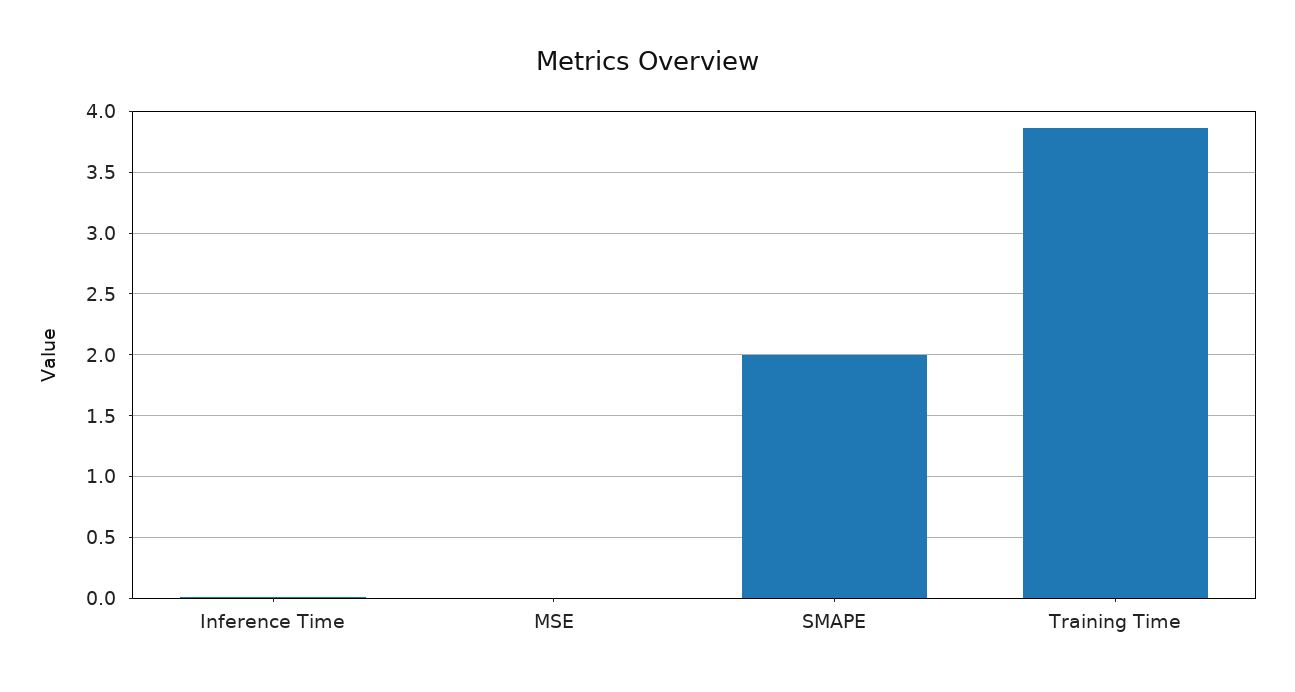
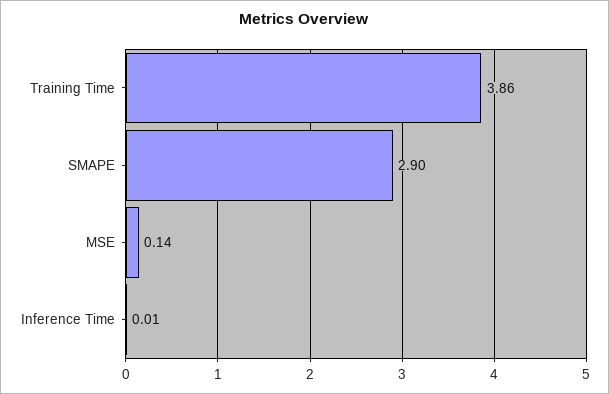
  {
    "Inference Time": 0.01,
-   "MSE": 0,
+   "MSE": 0.14,
-   "SMAPE": 2,
+   "SMAPE": 2.9,
    "Training Time": 3.86
  }

